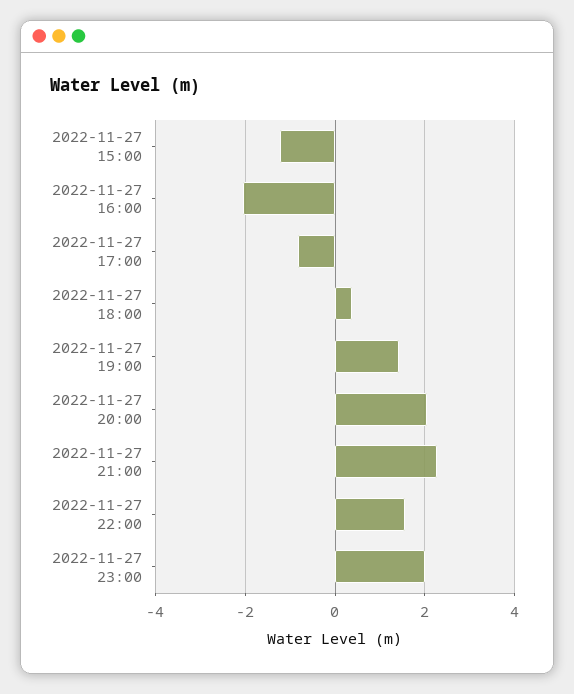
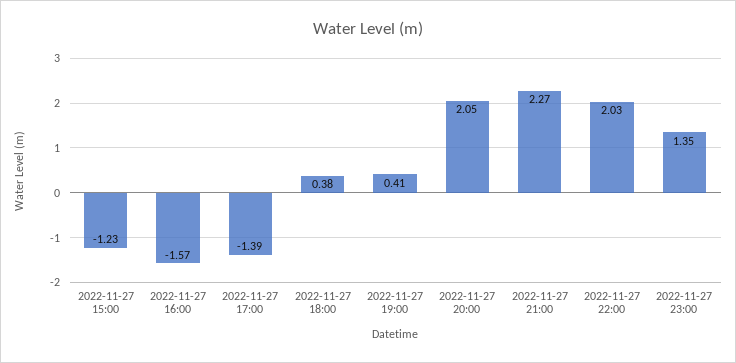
  {
    "2022-11-27 15:00": -1.23,
-   "2022-11-27 16:00": -2,
+   "2022-11-27 16:00": -1.57,
-   "2022-11-27 17:00": -0.8,
+   "2022-11-27 17:00": -1.39,
    "2022-11-27 18:00": 0.38,
-   "2022-11-27 19:00": 1.4,
+   "2022-11-27 19:00": 0.41,
    "2022-11-27 20:00": 2.05,
    "2022-11-27 21:00": 2.27,
-   "2022-11-27 22:00": 1.6,
+   "2022-11-27 22:00": 2.03,
-   "2022-11-27 23:00": 2
+   "2022-11-27 23:00": 1.35
  }

